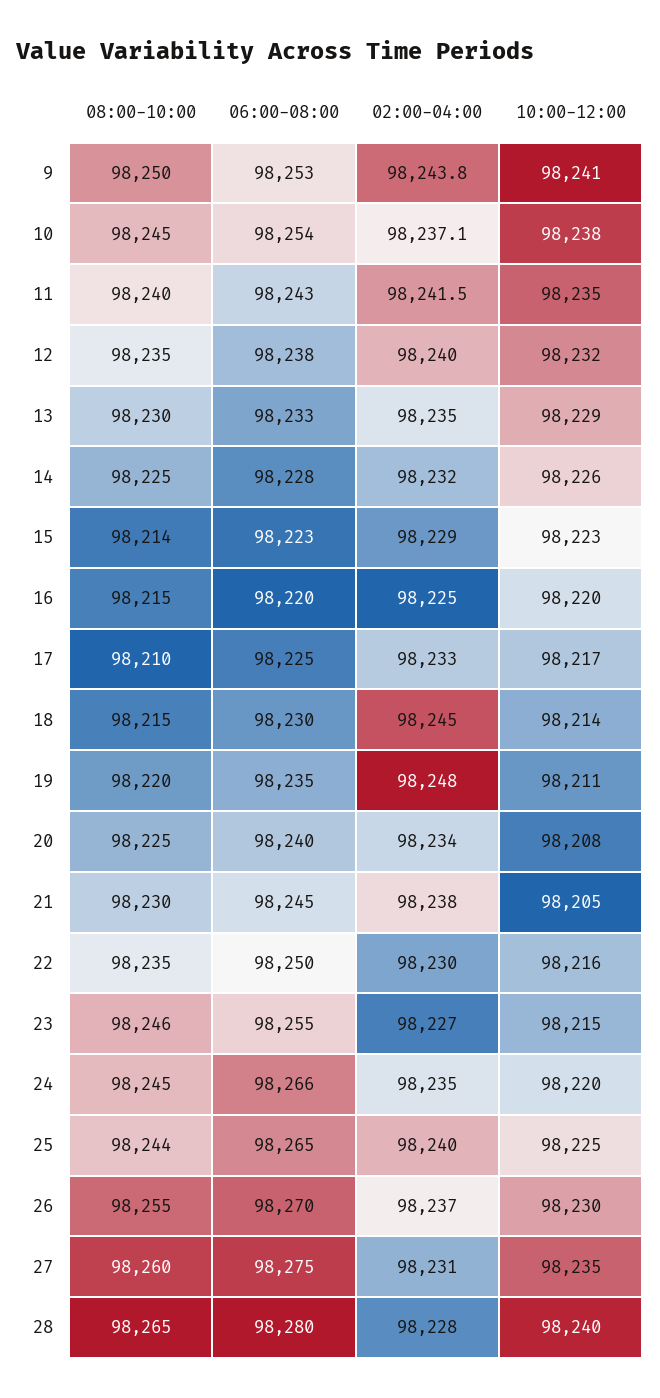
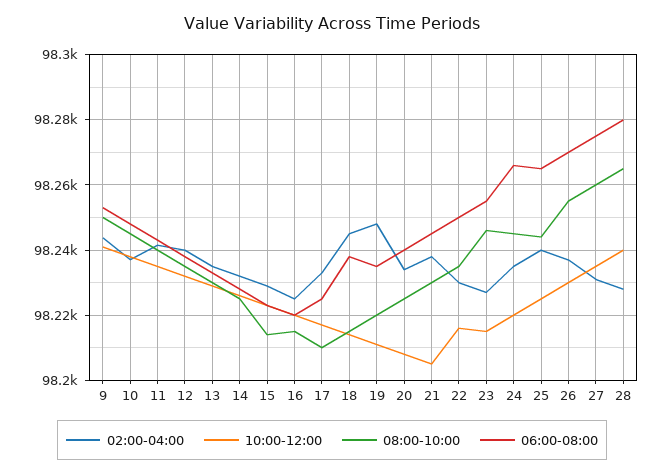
  {
    "08:00-10:00": {
      "9": 98250,
      "10": 98245,
      "11": 98240,
      "12": 98235,
      "13": 98230,
      "14": 98225,
      "15": 98214,
      "16": 98215,
      "17": 98210,
      "18": 98215,
      "19": 98220,
      "20": 98225,
      "21": 98230,
      "22": 98235,
      "23": 98246,
      "24": 98245,
      "25": 98244,
      "26": 98255,
      "27": 98260,
      "28": 98265
    },
    "06:00-08:00": {
      "9": 98253,
-     "10": 98254,
+     "10": 98248,
      "11": 98243,
      "12": 98238,
      "13": 98233,
      "14": 98228,
      "15": 98223,
      "16": 98220,
      "17": 98225,
-     "18": 98230,
+     "18": 98238,
      "19": 98235,
      "20": 98240,
      "21": 98245,
      "22": 98250,
      "23": 98255,
      "24": 98266,
      "25": 98265,
      "26": 98270,
      "27": 98275,
      "28": 98280
    },
    "02:00-04:00": {
      "9": 98243.8,
      "10": 98237.1,
      "11": 98241.5,
      "12": 98240,
      "13": 98235,
      "14": 98232,
      "15": 98229,
      "16": 98225,
      "17": 98233,
      "18": 98245,
      "19": 98248,
      "20": 98234,
      "21": 98238,
      "22": 98230,
      "23": 98227,
      "24": 98235,
      "25": 98240,
      "26": 98237,
      "27": 98231,
      "28": 98228
    },
    "10:00-12:00": {
      "9": 98241,
      "10": 98238,
      "11": 98235,
      "12": 98232,
      "13": 98229,
      "14": 98226,
      "15": 98223,
      "16": 98220,
      "17": 98217,
      "18": 98214,
      "19": 98211,
      "20": 98208,
      "21": 98205,
      "22": 98216,
      "23": 98215,
      "24": 98220,
      "25": 98225,
      "26": 98230,
      "27": 98235,
      "28": 98240
    }
  }

